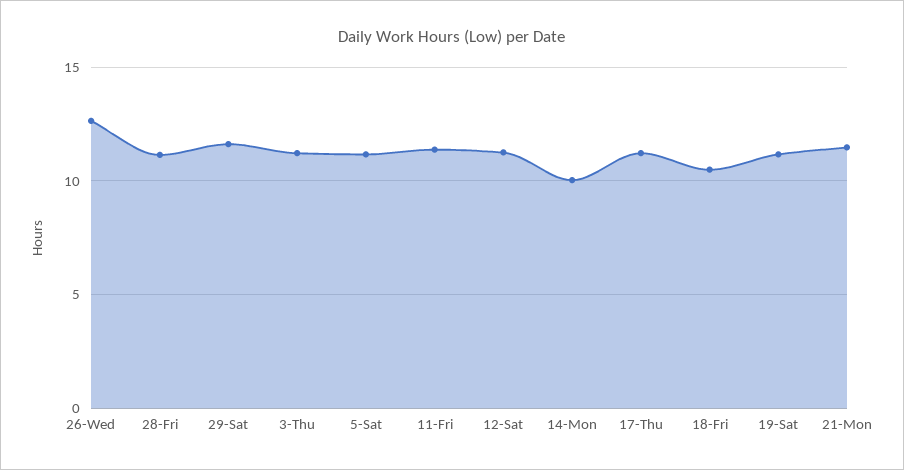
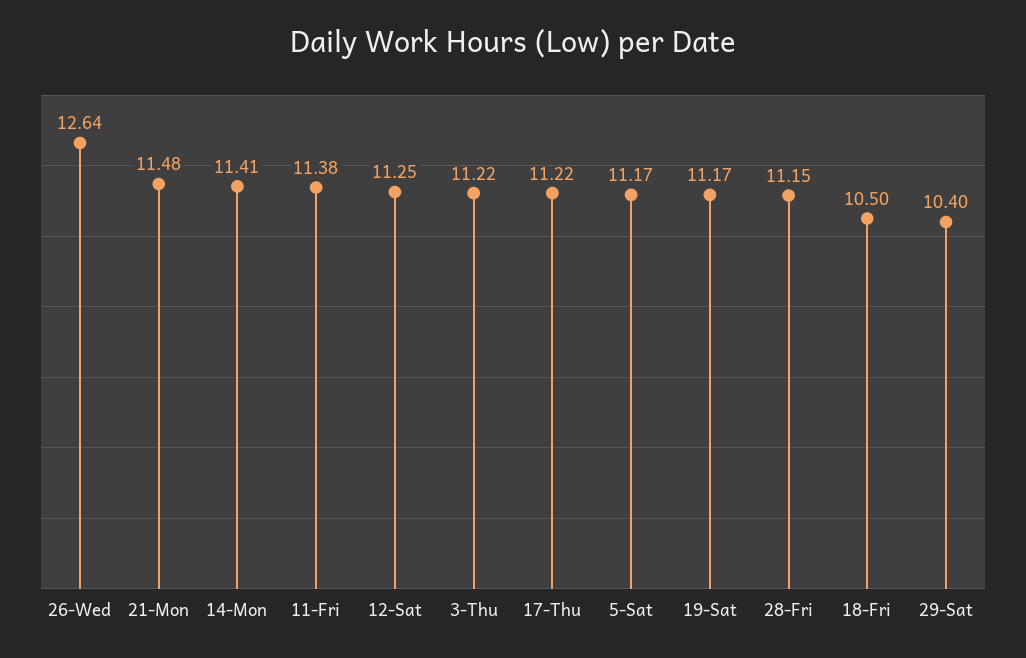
  {
    "26-Wed": 12.64,
    "28-Fri": 11.15,
-   "29-Sat": 11.5,
+   "29-Sat": 10.4,
    "3-Thu": 11.22,
    "5-Sat": 11.17,
    "11-Fri": 11.38,
    "12-Sat": 11.25,
-   "14-Mon": 10,
+   "14-Mon": 11.41,
    "17-Thu": 11.22,
    "18-Fri": 10.5,
    "19-Sat": 11.17,
    "21-Mon": 11.48
  }

